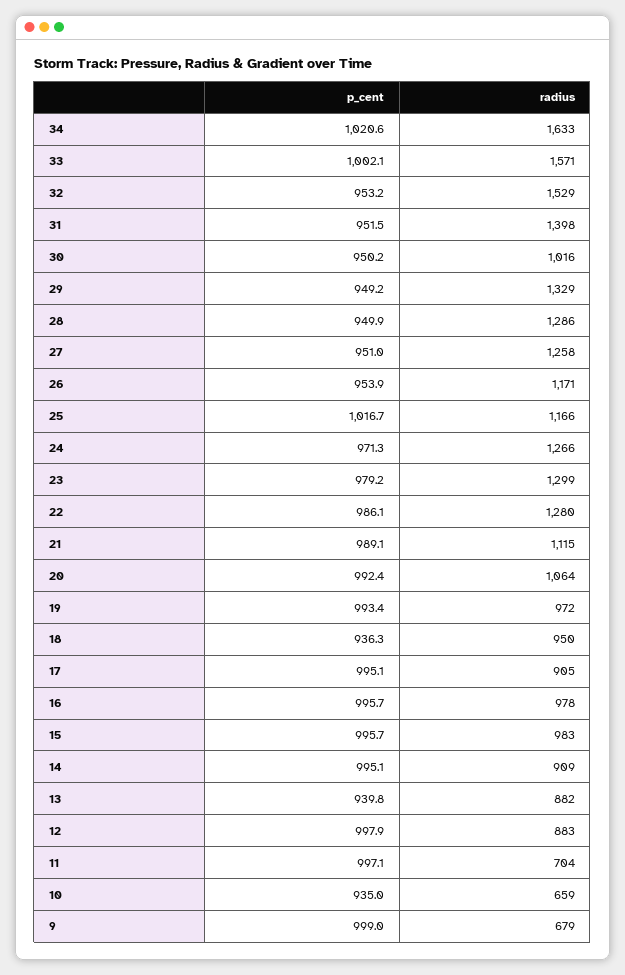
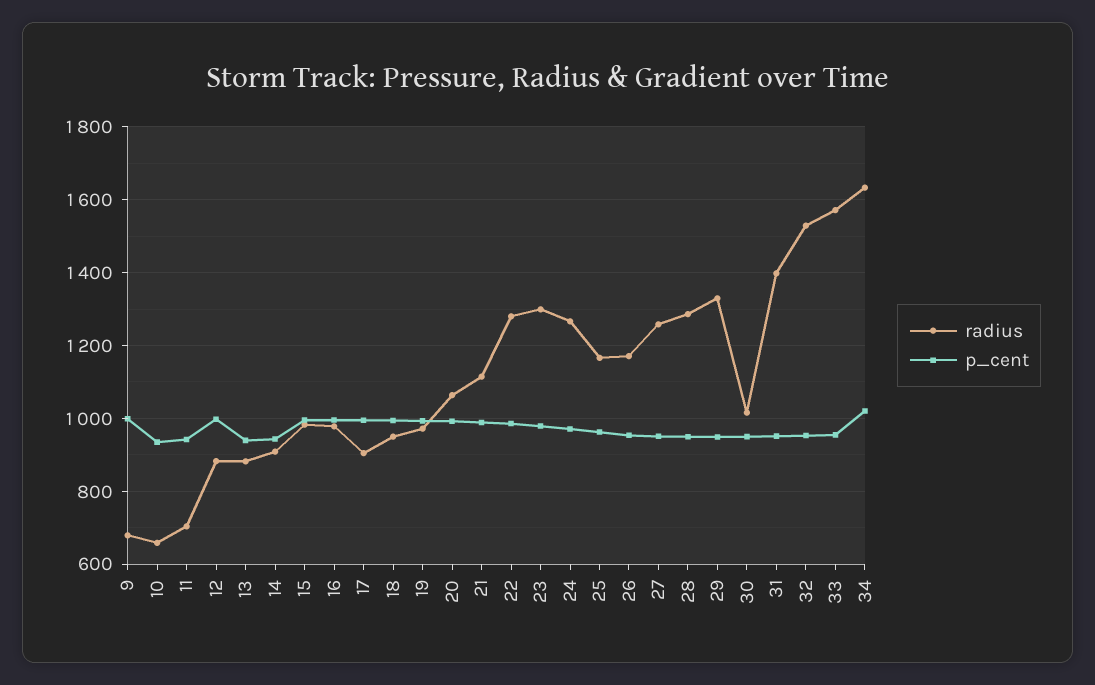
  {
    "p_cent": {
      "34": 1020.6,
-     "33": 1002.1,
+     "33": 960,
      "32": 953.2,
      "31": 951.5,
      "30": 950.2,
      "29": 949.2,
      "28": 949.9,
      "27": 951,
      "26": 953.9,
-     "25": 1016.7,
+     "25": 960,
      "24": 971.3,
      "23": 979.2,
      "22": 986.1,
      "21": 989.1,
      "20": 992.4,
      "19": 993.4,
-     "18": 936.3,
+     "18": 1000,
      "17": 995.1,
      "16": 995.7,
      "15": 995.7,
-     "14": 995.1,
+     "14": 940,
      "13": 939.8,
      "12": 997.9,
-     "11": 997.1,
+     "11": 940,
      "10": 935,
      "9": 999
    },
    "radius": {
      "34": 1633,
      "33": 1571,
      "32": 1529,
      "31": 1398,
      "30": 1016,
      "29": 1329,
      "28": 1286,
      "27": 1258,
      "26": 1171,
      "25": 1166,
      "24": 1266,
      "23": 1299,
      "22": 1280,
      "21": 1115,
      "20": 1064,
      "19": 972,
      "18": 950,
      "17": 905,
      "16": 978,
      "15": 983,
      "14": 909,
      "13": 882,
      "12": 883,
      "11": 704,
      "10": 659,
      "9": 679
    }
  }

